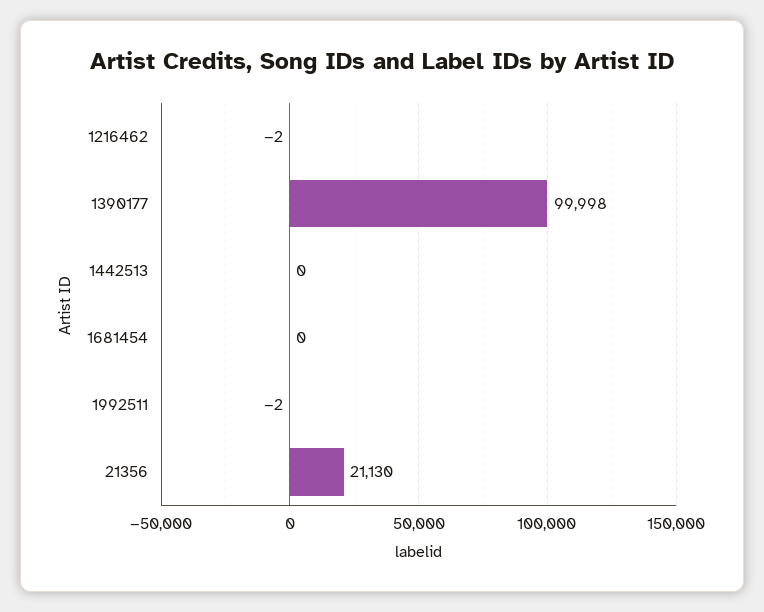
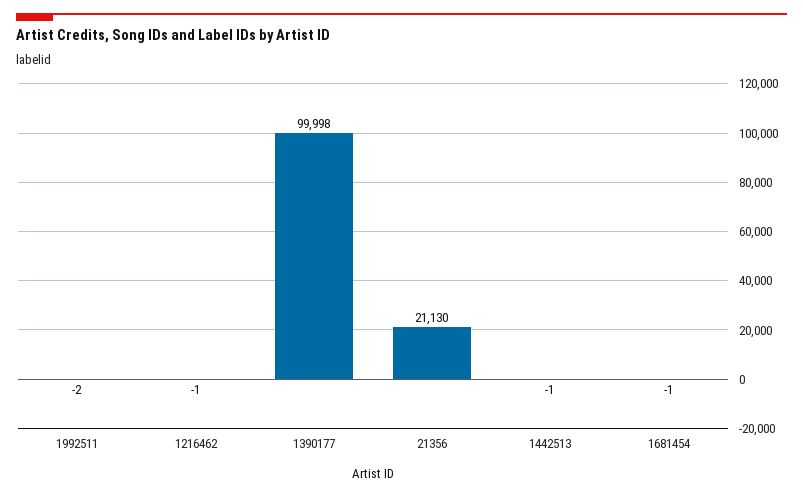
  {
-   "1216462": -2,
+   "1216462": -1,
    "1390177": 99998,
-   "1442513": 0,
+   "1442513": -1,
-   "1681454": 0,
+   "1681454": -1,
    "1992511": -2,
    "21356": 21130
  }

